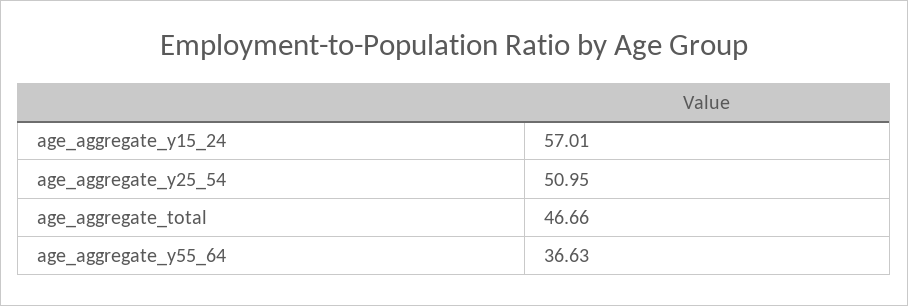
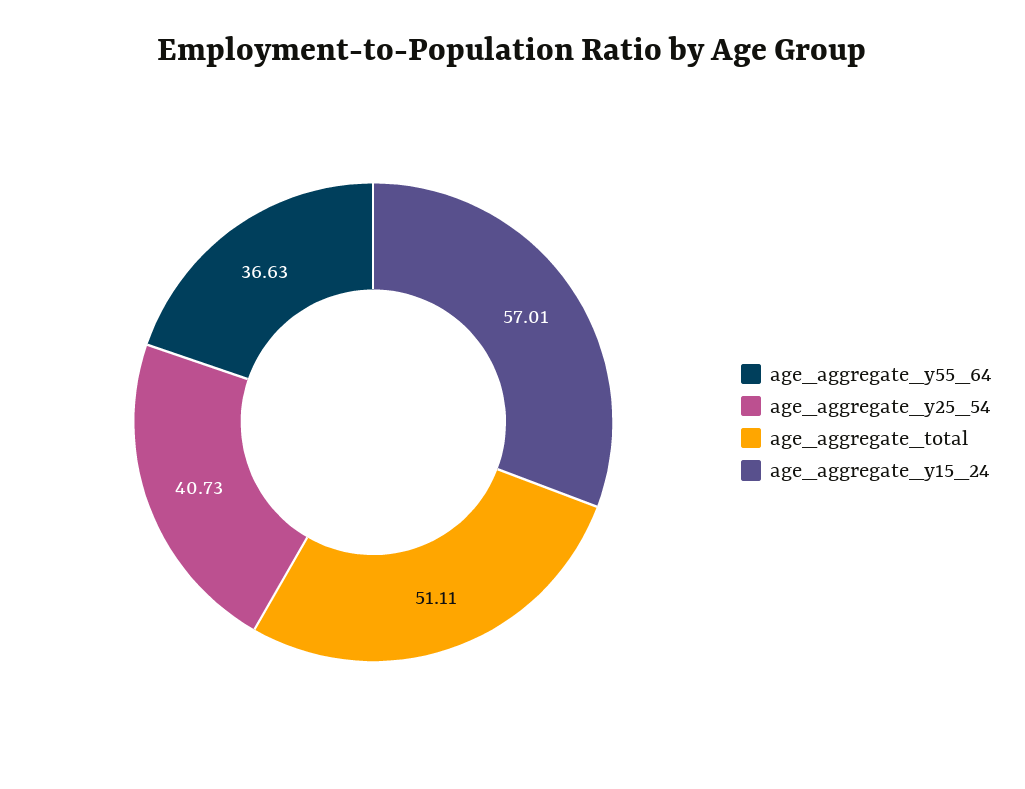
  {
    "age_aggregate_y15_24": 57.01,
-   "age_aggregate_y25_54": 50.95,
+   "age_aggregate_y25_54": 40.73,
-   "age_aggregate_total": 46.66,
+   "age_aggregate_total": 51.11,
    "age_aggregate_y55_64": 36.63
  }

